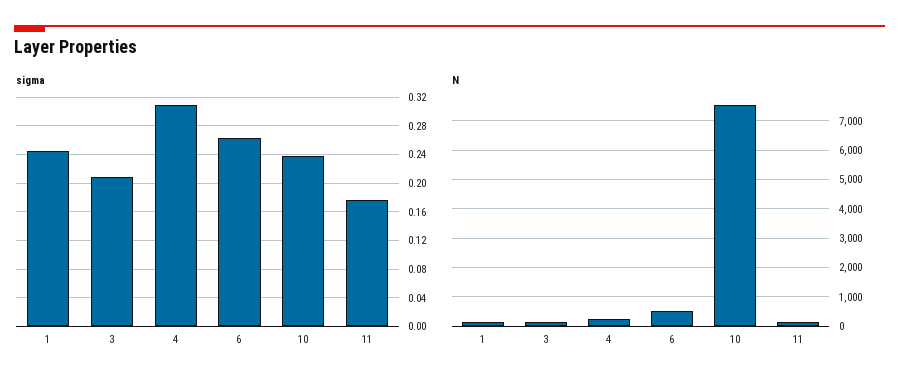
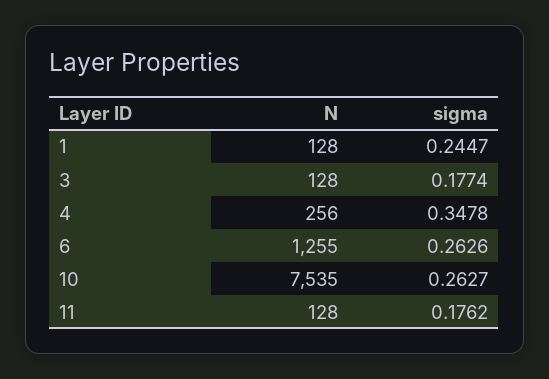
  {
    "sigma": {
      "1": 0.2447,
-     "3": 0.21,
+     "3": 0.1774,
-     "4": 0.31,
+     "4": 0.3478,
      "6": 0.2626,
-     "10": 0.24,
+     "10": 0.2627,
      "11": 0.1762
    },
    "N": {
      "1": 128,
      "3": 128,
      "4": 256,
-     "6": 500,
+     "6": 1255,
      "10": 7535,
      "11": 128
    }
  }

